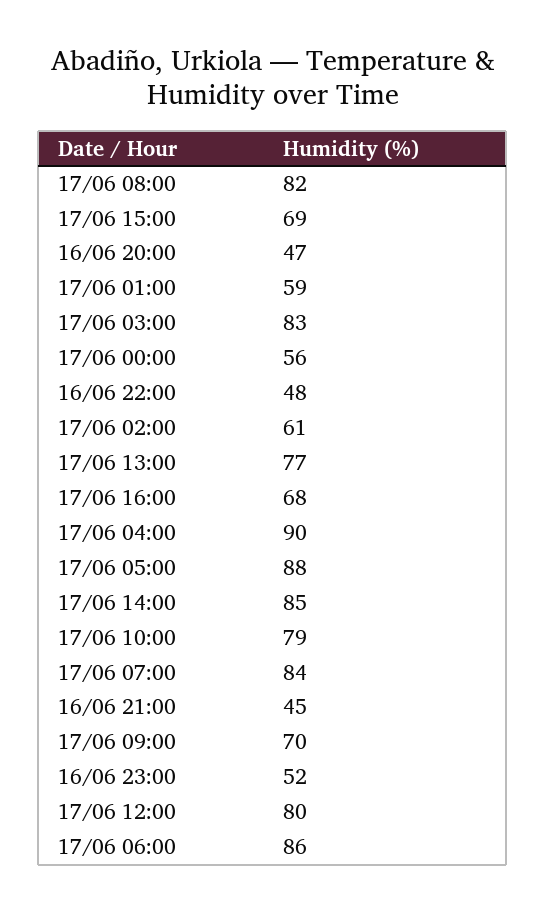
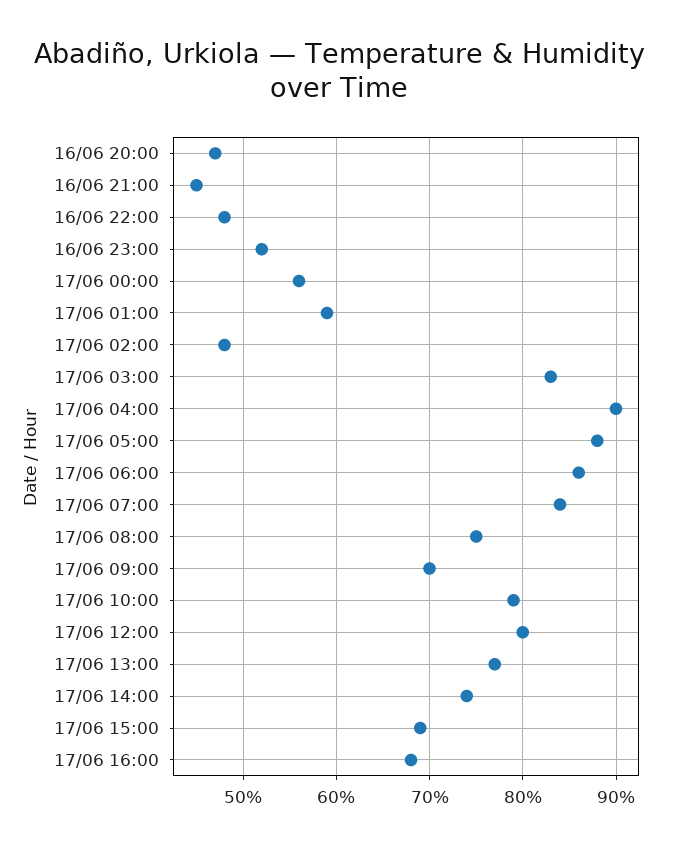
  {
-   "17/06 08:00": 82,
+   "17/06 08:00": 75,
    "17/06 15:00": 69,
    "16/06 20:00": 47,
    "17/06 01:00": 59,
    "17/06 03:00": 83,
    "17/06 00:00": 56,
    "16/06 22:00": 48,
-   "17/06 02:00": 61,
+   "17/06 02:00": 48,
    "17/06 13:00": 77,
    "17/06 16:00": 68,
    "17/06 04:00": 90,
    "17/06 05:00": 88,
-   "17/06 14:00": 85,
+   "17/06 14:00": 74,
    "17/06 10:00": 79,
    "17/06 07:00": 84,
    "16/06 21:00": 45,
    "17/06 09:00": 70,
    "16/06 23:00": 52,
    "17/06 12:00": 80,
    "17/06 06:00": 86
  }

